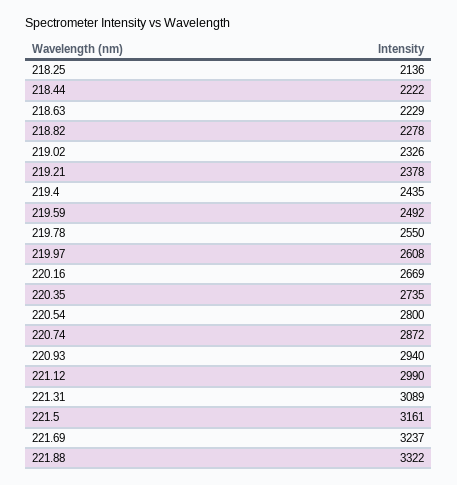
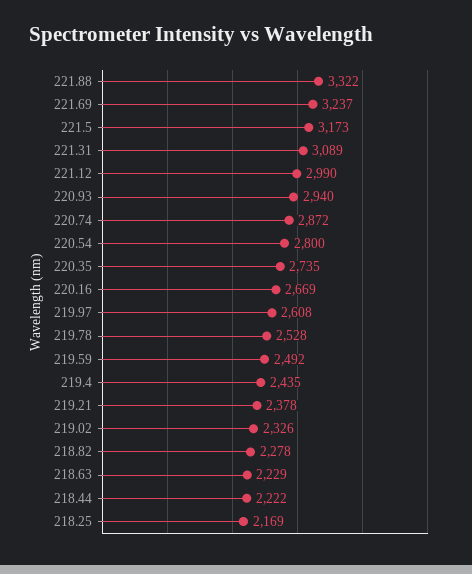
  {
-   "218.25": 2136,
+   "218.25": 2169,
    "218.44": 2222,
    "218.63": 2229,
    "218.82": 2278,
    "219.02": 2326,
    "219.21": 2378,
    "219.4": 2435,
    "219.59": 2492,
-   "219.78": 2550,
+   "219.78": 2528,
    "219.97": 2608,
    "220.16": 2669,
    "220.35": 2735,
    "220.54": 2800,
    "220.74": 2872,
    "220.93": 2940,
    "221.12": 2990,
    "221.31": 3089,
-   "221.5": 3161,
+   "221.5": 3173,
    "221.69": 3237,
    "221.88": 3322
  }

